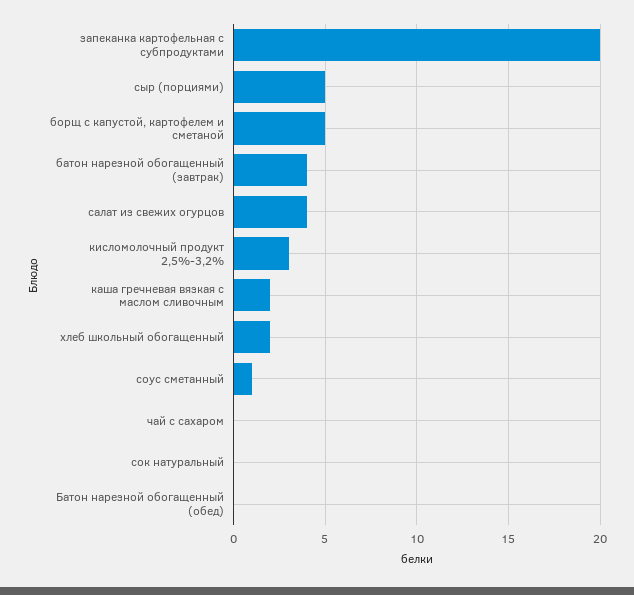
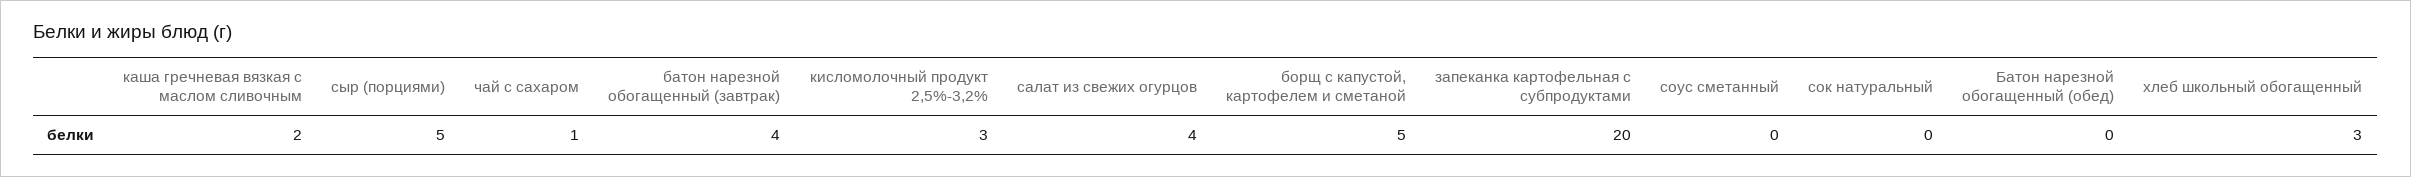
  {
    "запеканка картофельная с субпродуктами": 20,
    "сыр (порциями)": 5,
    "борщ с капустой, картофелем и сметаной": 5,
    "батон нарезной обогащенный (завтрак)": 4,
    "салат из свежих огурцов": 4,
    "кисломолочный продукт 2,5%-3,2%": 3,
    "каша гречневая вязкая с маслом сливочным": 2,
-   "хлеб школьный обогащенный": 2,
+   "хлеб школьный обогащенный": 3,
-   "соус сметанный": 1,
+   "соус сметанный": 0,
-   "чай с сахаром": 0,
+   "чай с сахаром": 1,
    "сок натуральный": 0,
    "Батон нарезной обогащенный (обед)": 0
  }

